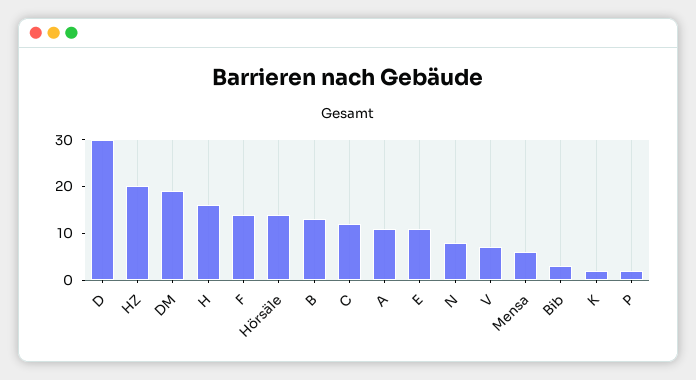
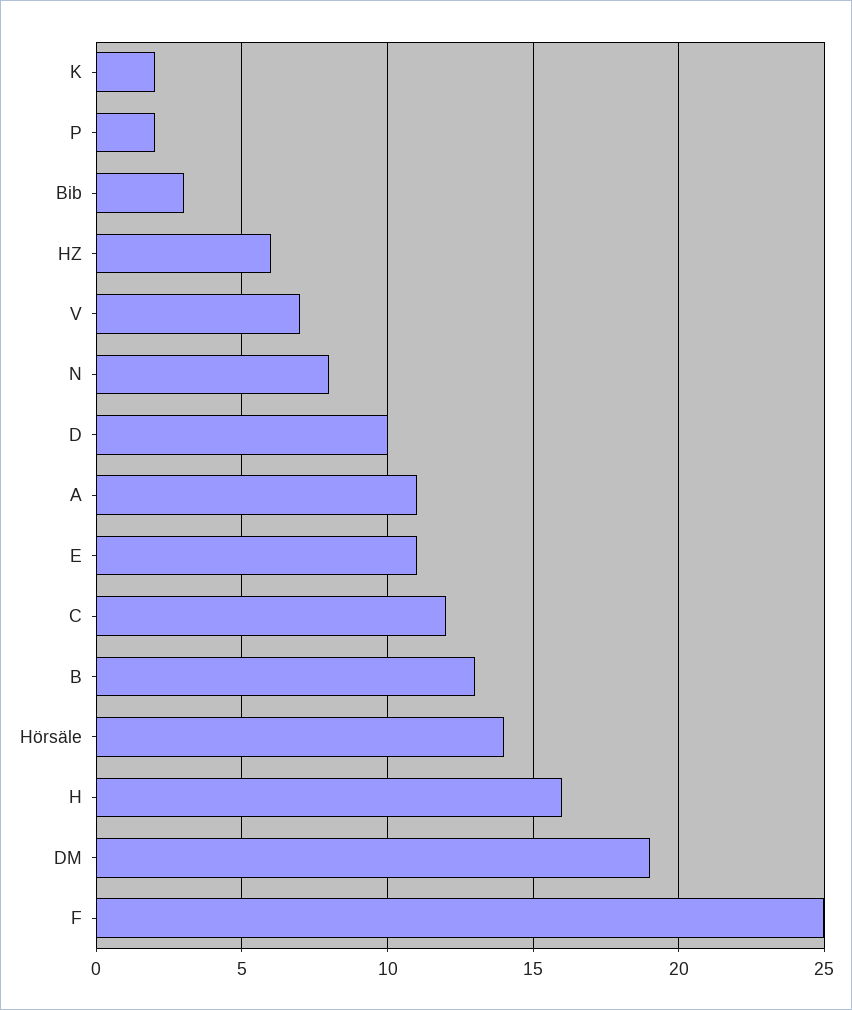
  {
-   "D": 30,
+   "D": 10,
-   "HZ": 20,
+   "HZ": 6,
    "DM": 19,
    "H": 16,
-   "F": 15,
+   "F": 25,
    "Hörsäle": 14,
    "B": 13,
    "C": 12,
    "A": 11,
    "E": 11,
    "N": 8,
    "V": 7,
-   "Mensa": 5,
    "Bib": 3,
    "K": 2,
    "P": 2
  }

